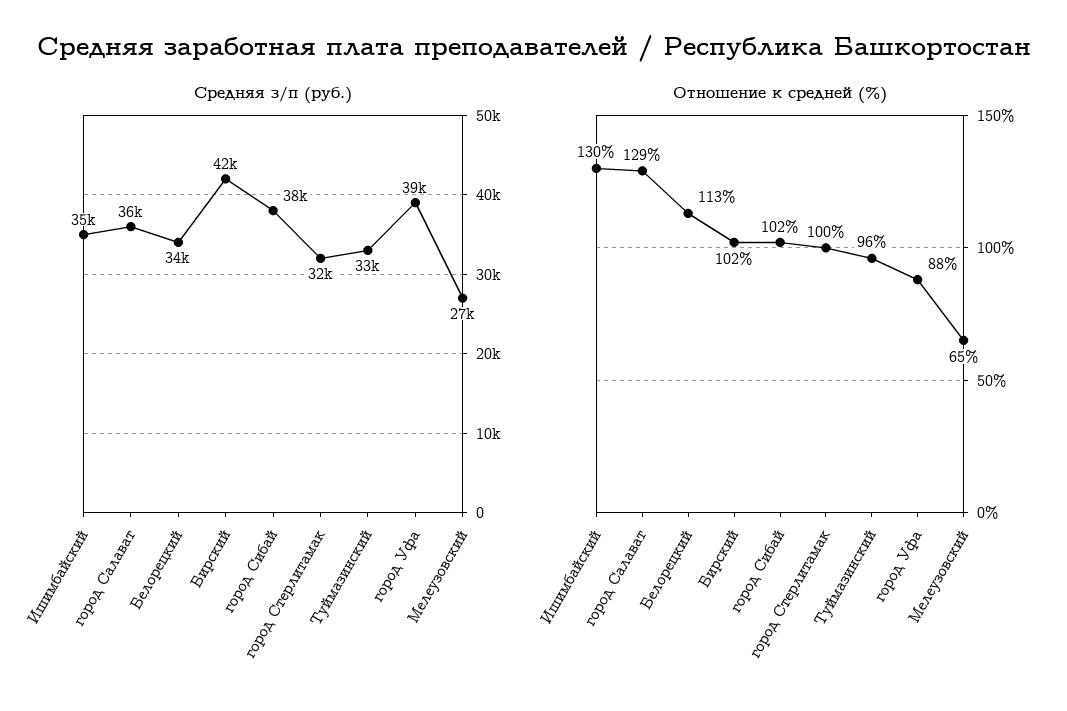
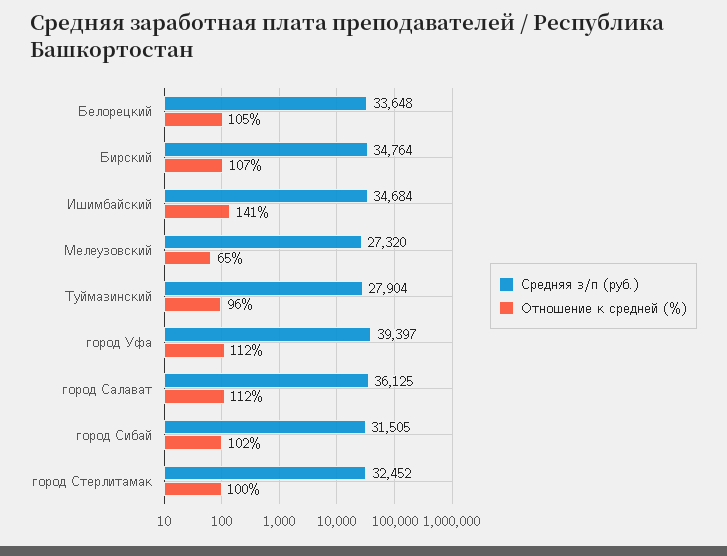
  {
    "Средняя з/п (руб.)": {
      "Ишимбайский": 34684,
      "город Салават": 36125,
      "Белорецкий": 33648,
-     "Бирский": 42000,
+     "Бирский": 34764,
-     "город Сибай": 38000,
+     "город Сибай": 31505,
      "город Стерлитамак": 32452,
-     "Туймазинский": 33000,
+     "Туймазинский": 27904,
      "город Уфа": 39397,
      "Мелеузовский": 27320
    },
    "Отношение к средней (%)": {
-     "Ишимбайский": 130,
+     "Ишимбайский": 141,
-     "город Салават": 129,
+     "город Салават": 112,
-     "Белорецкий": 113,
+     "Белорецкий": 105,
-     "Бирский": 102,
+     "Бирский": 107,
      "город Сибай": 102,
      "город Стерлитамак": 100,
      "Туймазинский": 96,
-     "город Уфа": 88,
+     "город Уфа": 112,
      "Мелеузовский": 65
    }
  }

